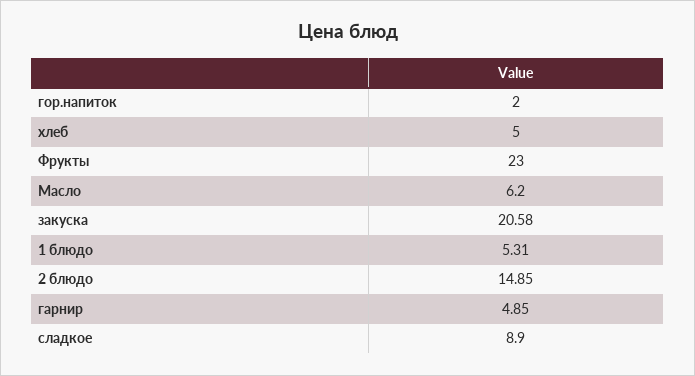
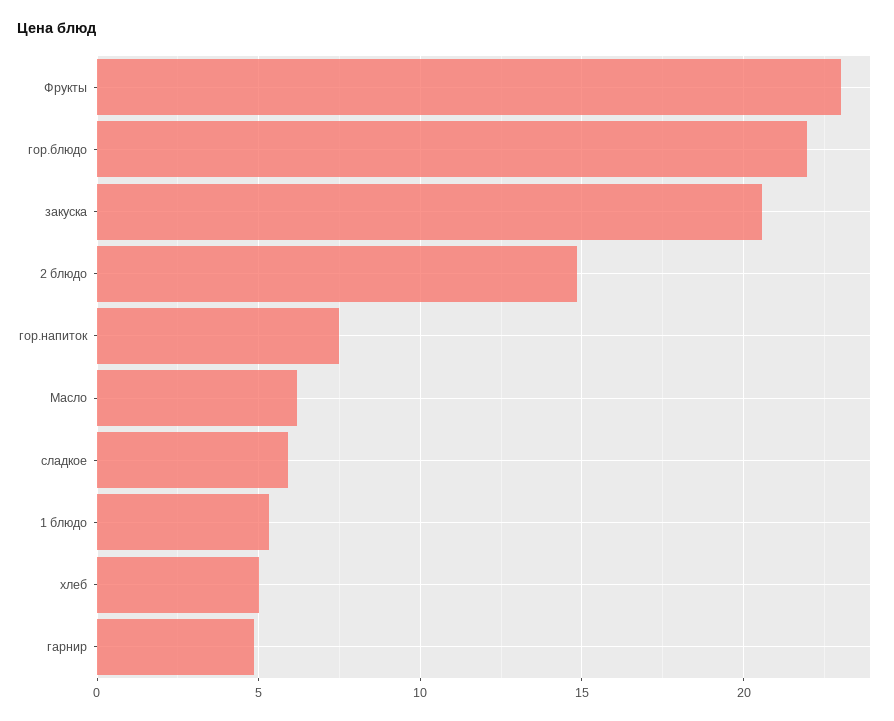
  {
-   "гор.напиток": 2,
+   "гор.напиток": 7.5,
    "хлеб": 5,
    "Фрукты": 23,
    "Масло": 6.2,
    "закуска": 20.58,
    "1 блюдо": 5.31,
    "2 блюдо": 14.85,
    "гарнир": 4.85,
-   "сладкое": 8.9
+   "сладкое": 6,
+   "гор.блюдо": 22
  }

